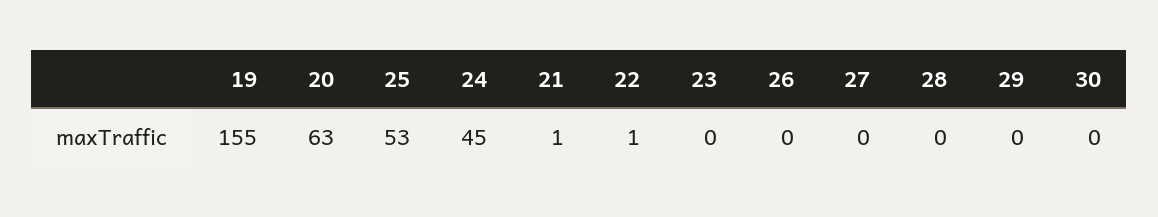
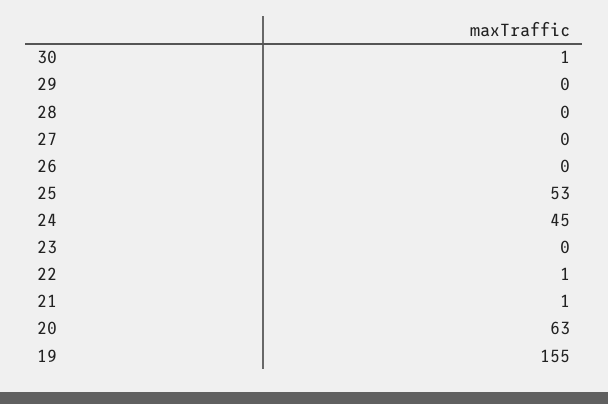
  {
    "19": 155,
    "20": 63,
    "25": 53,
    "24": 45,
    "21": 1,
    "22": 1,
    "23": 0,
    "26": 0,
    "27": 0,
    "28": 0,
    "29": 0,
-   "30": 0
+   "30": 1
  }

